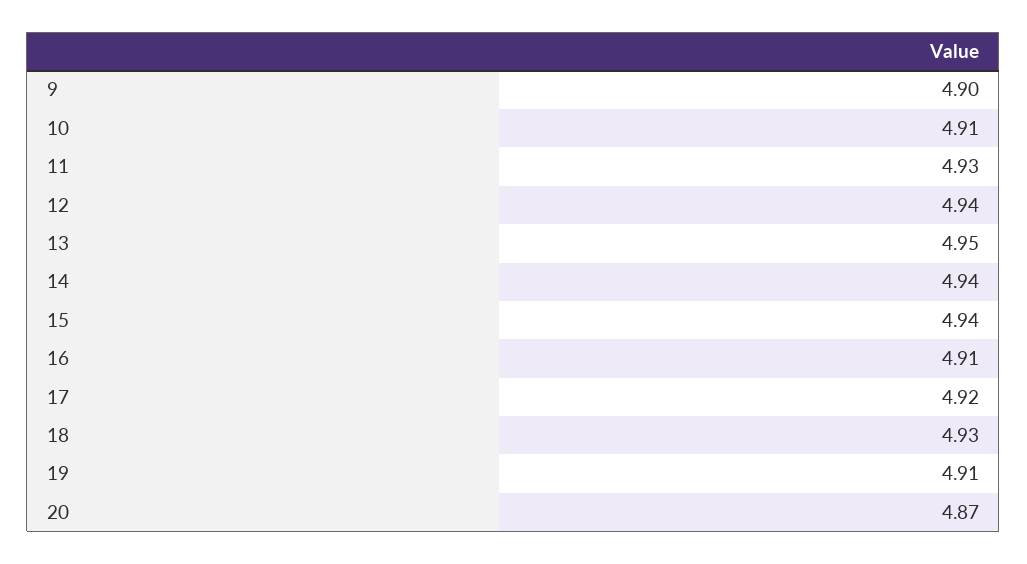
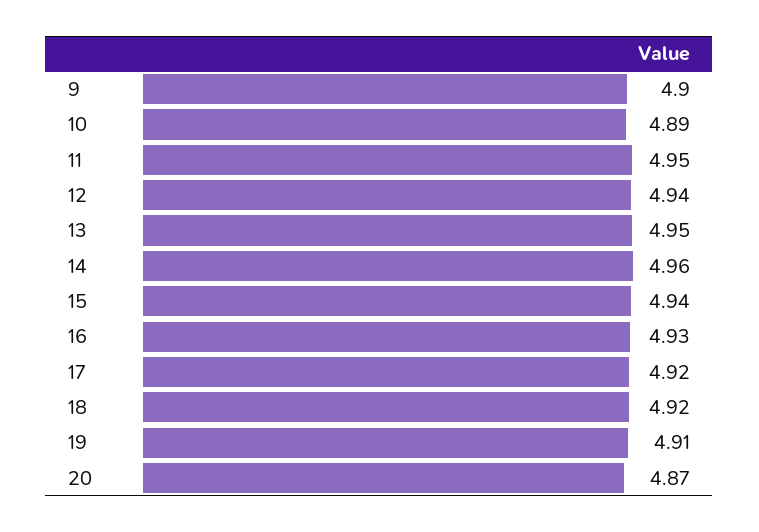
  {
    "9": 4.9,
-   "10": 4.91,
+   "10": 4.89,
-   "11": 4.93,
+   "11": 4.95,
    "12": 4.94,
    "13": 4.95,
-   "14": 4.94,
+   "14": 4.96,
    "15": 4.94,
-   "16": 4.91,
+   "16": 4.93,
    "17": 4.92,
-   "18": 4.93,
+   "18": 4.92,
    "19": 4.91,
    "20": 4.87
  }

